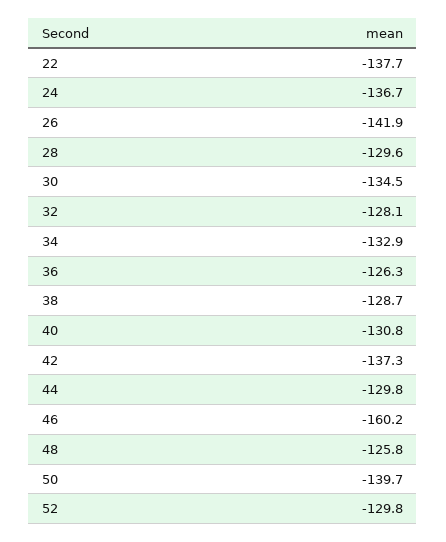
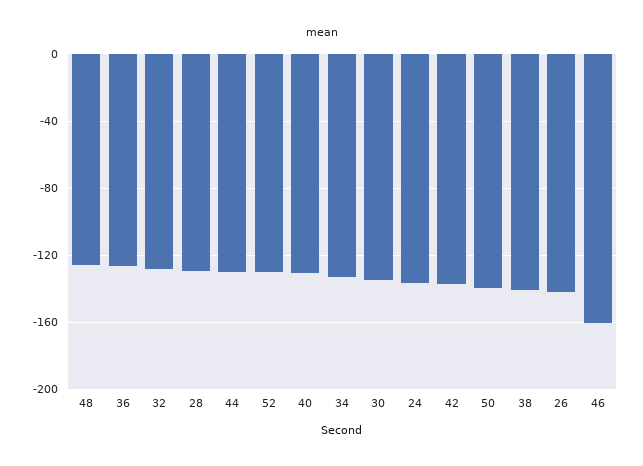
  {
-   "22": -137.7,
    "24": -136.7,
    "26": -141.9,
    "28": -129.6,
    "30": -134.5,
    "32": -128.1,
    "34": -132.9,
    "36": -126.3,
-   "38": -128.7,
+   "38": -140,
    "40": -130.8,
    "42": -137.3,
    "44": -129.8,
    "46": -160.2,
    "48": -125.8,
    "50": -139.7,
    "52": -129.8
  }

